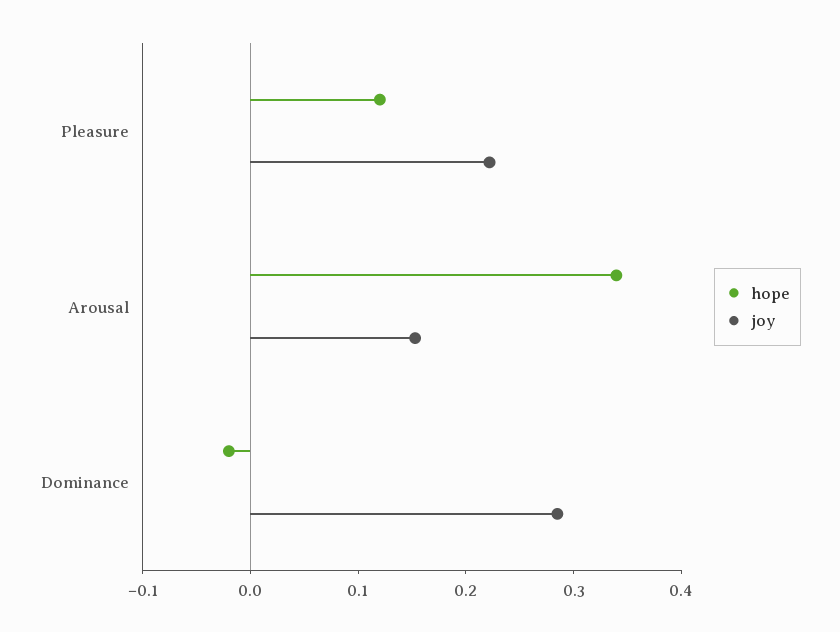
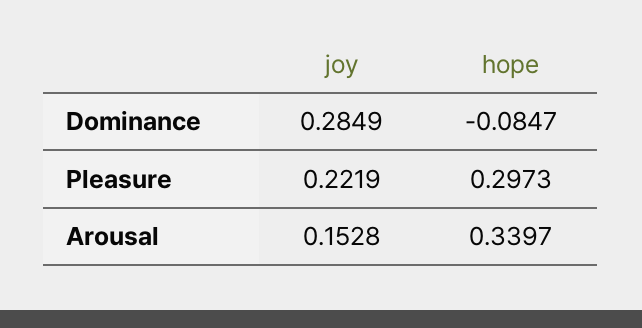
  {
    "hope": {
-     "Pleasure": 0.12,
+     "Pleasure": 0.2973,
      "Arousal": 0.3397,
-     "Dominance": -0.02
+     "Dominance": -0.0847
    },
    "joy": {
      "Pleasure": 0.2219,
      "Arousal": 0.1528,
      "Dominance": 0.2849
    }
  }

